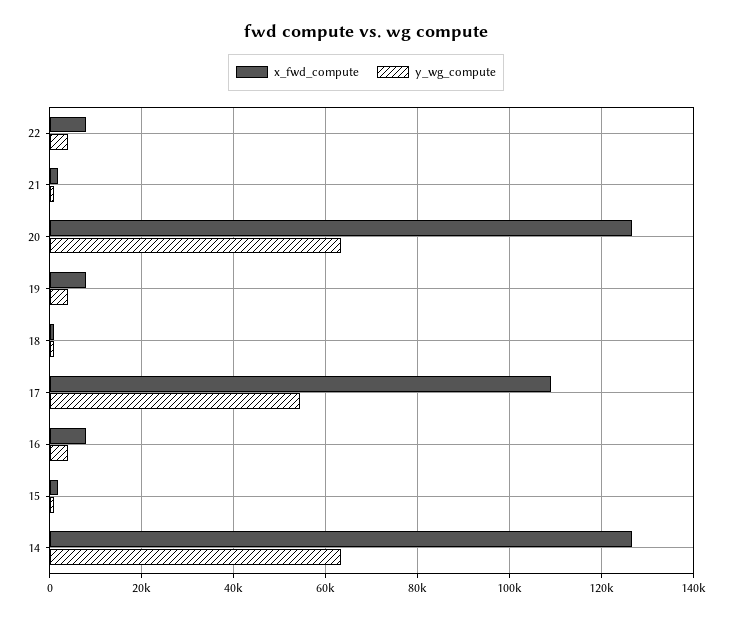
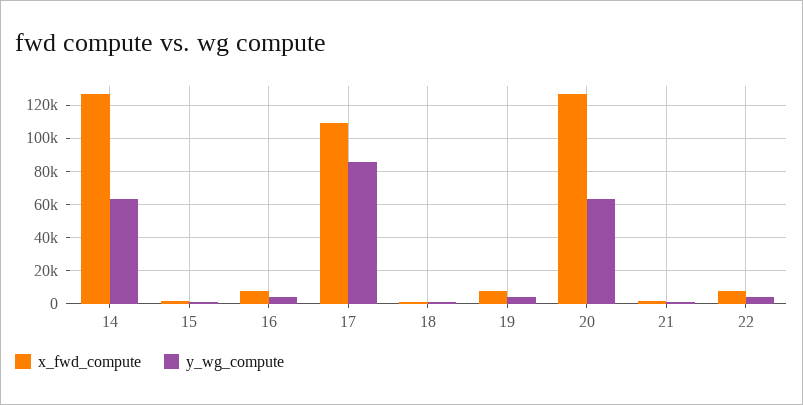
  {
    "x_fwd_compute": {
      "22": 8000,
      "21": 2000,
      "20": 126000,
      "19": 8000,
      "18": 0,
      "17": 108000,
      "16": 8000,
      "15": 2000,
      "14": 126000
    },
    "y_wg_compute": {
      "22": 4000,
      "21": 0,
      "20": 64000,
      "19": 4000,
      "18": 0,
-     "17": 54000,
+     "17": 85000,
      "16": 4000,
      "15": 0,
      "14": 64000
    }
  }

